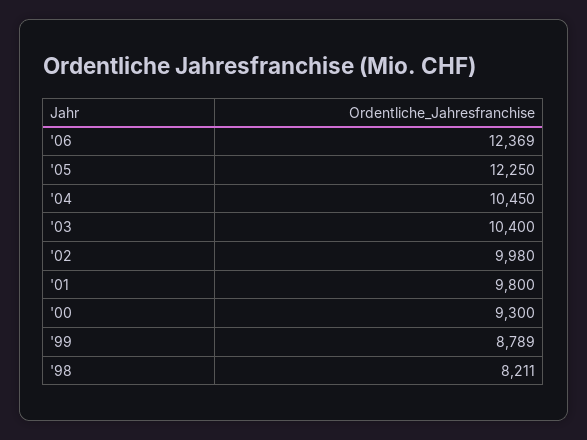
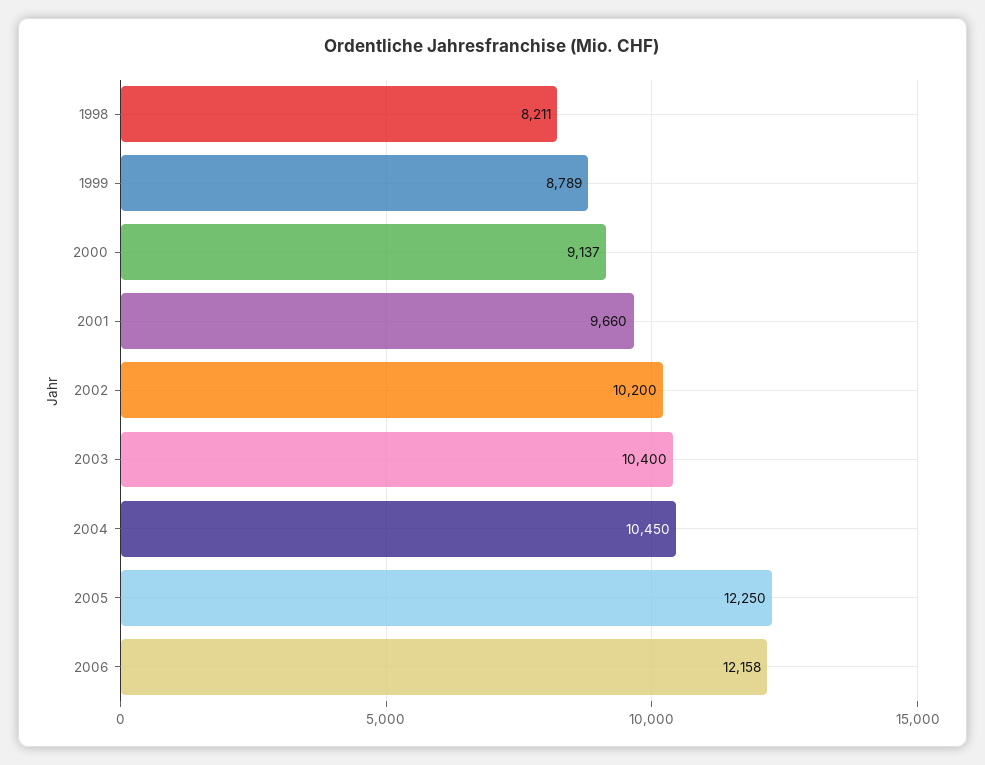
  {
-   "'06": 12369,
+   "'06": 12158,
    "'05": 12250,
    "'04": 10450,
    "'03": 10400,
-   "'02": 9980,
+   "'02": 10200,
-   "'01": 9800,
+   "'01": 9660,
-   "'00": 9300,
+   "'00": 9137,
    "'99": 8789,
    "'98": 8211
  }

